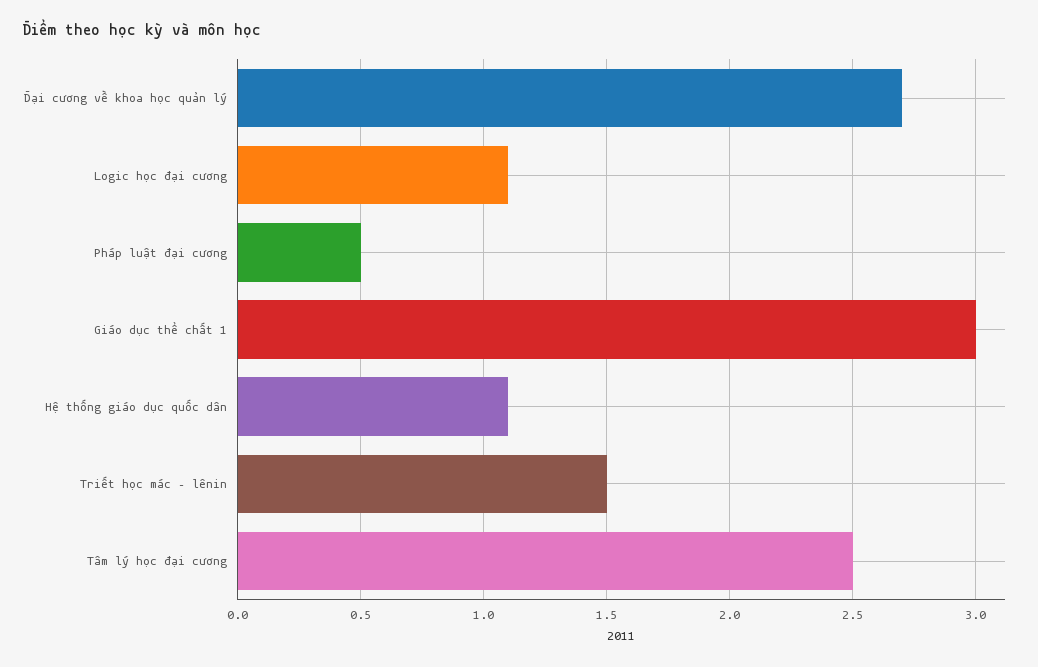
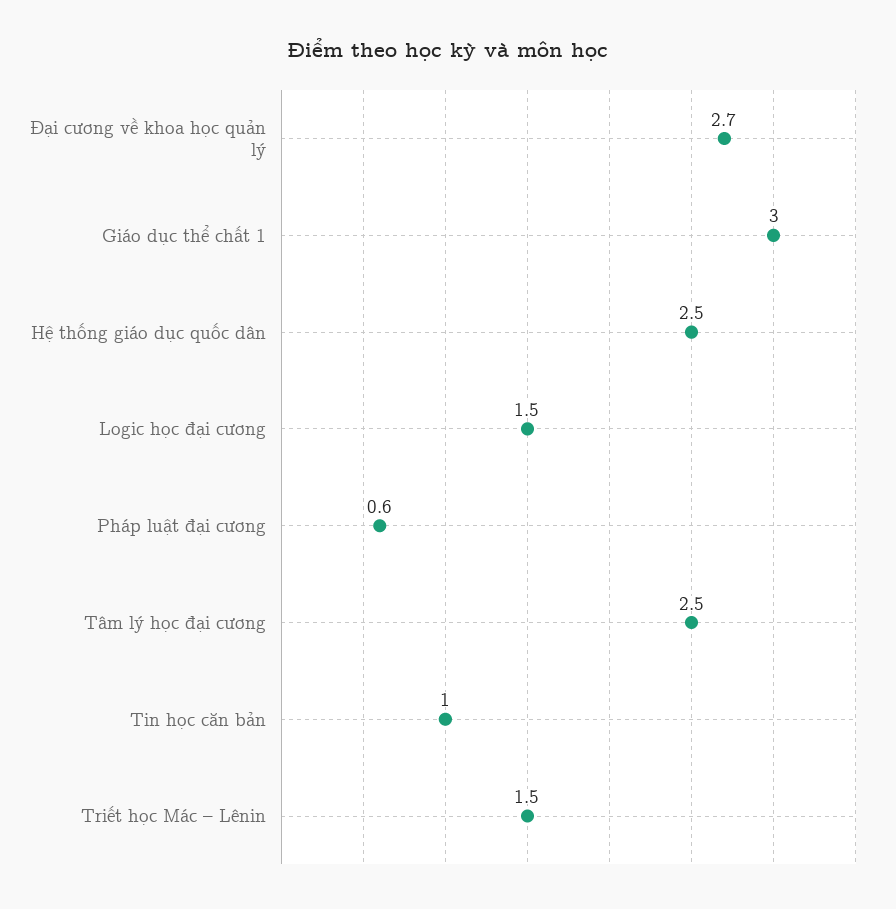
  {
    "Đại cương về khoa học quản lý": 2.7,
-   "Logic học đại cương": 1.1,
+   "Logic học đại cương": 1.5,
-   "Pháp luật đại cương": 0.5,
+   "Pháp luật đại cương": 0.6,
    "Giáo dục thể chất 1": 3,
-   "Hệ thống giáo dục quốc dân": 1.1,
+   "Hệ thống giáo dục quốc dân": 2.5,
    "Triết học mác – lênin": 1.5,
-   "Tâm lý học đại cương": 2.5
+   "Tâm lý học đại cương": 2.5,
+   "Tin học căn bản": 1
  }

